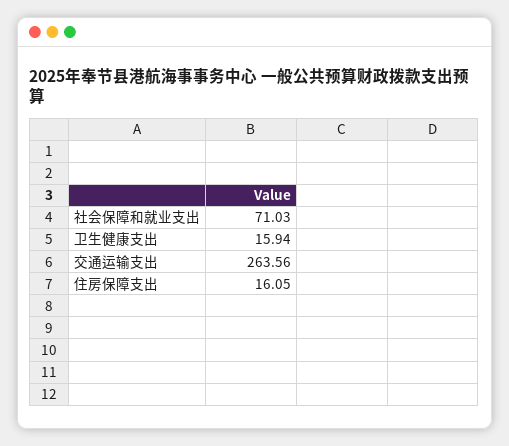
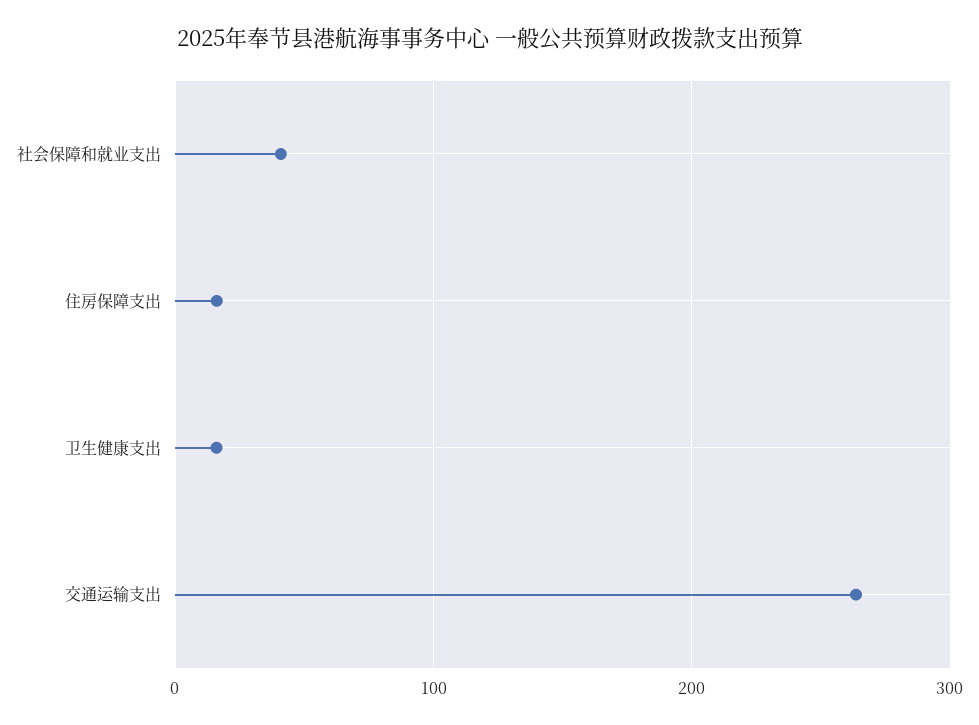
  {
-   "社会保障和就业支出": 71.03,
+   "社会保障和就业支出": 40,
    "卫生健康支出": 15.94,
    "交通运输支出": 263.56,
    "住房保障支出": 16.05
  }

